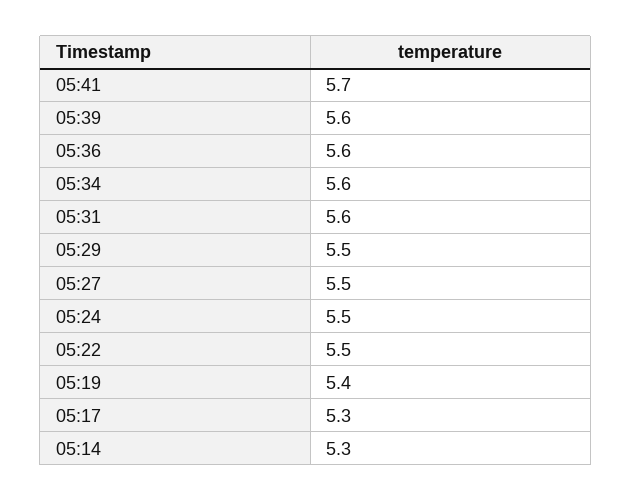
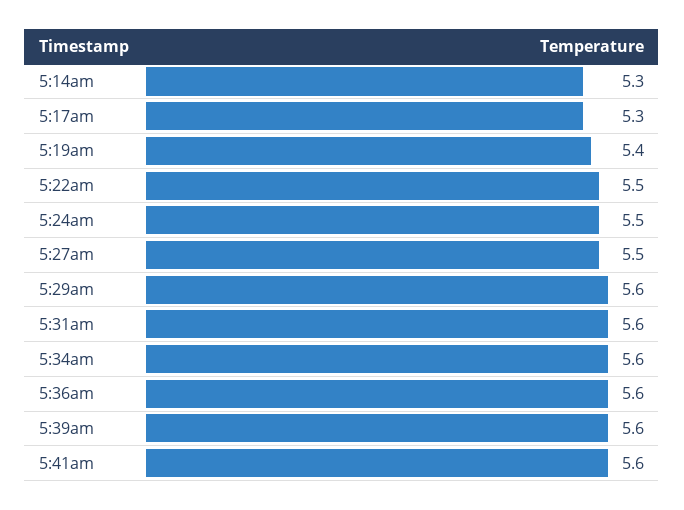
  {
-   "05:41": 5.7,
+   "05:41": 5.6,
    "05:39": 5.6,
    "05:36": 5.6,
    "05:34": 5.6,
    "05:31": 5.6,
-   "05:29": 5.5,
+   "05:29": 5.6,
    "05:27": 5.5,
    "05:24": 5.5,
    "05:22": 5.5,
    "05:19": 5.4,
    "05:17": 5.3,
    "05:14": 5.3
  }

